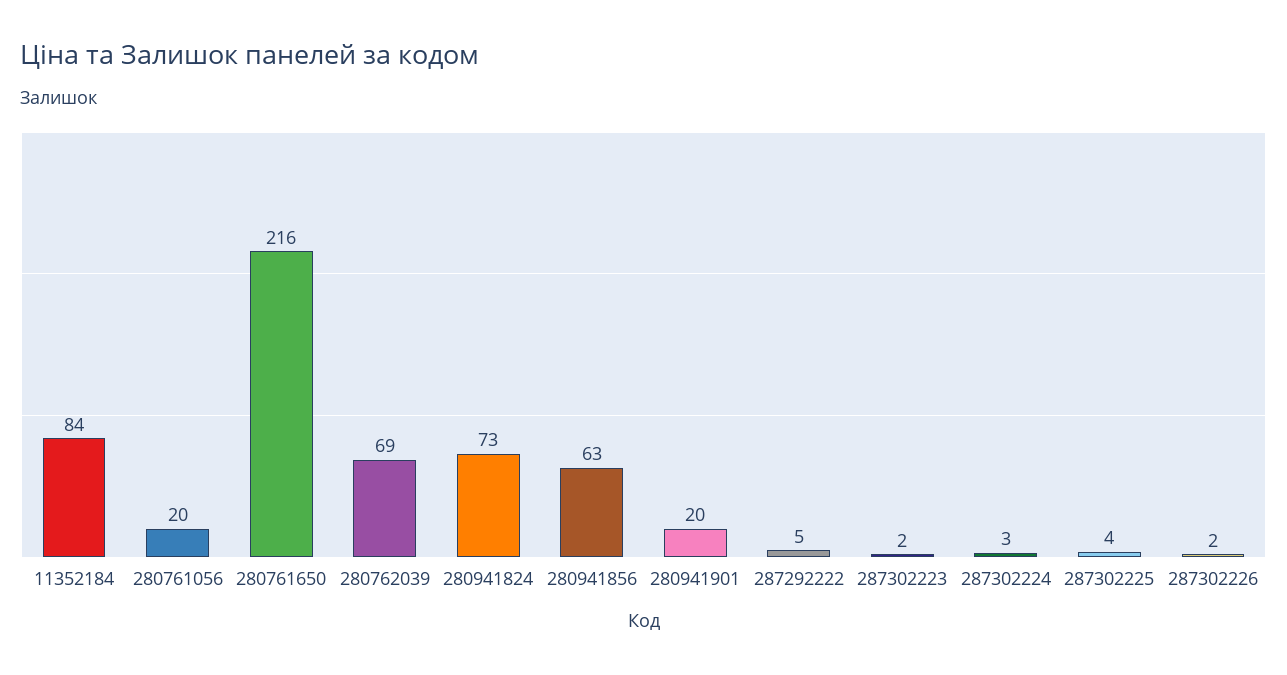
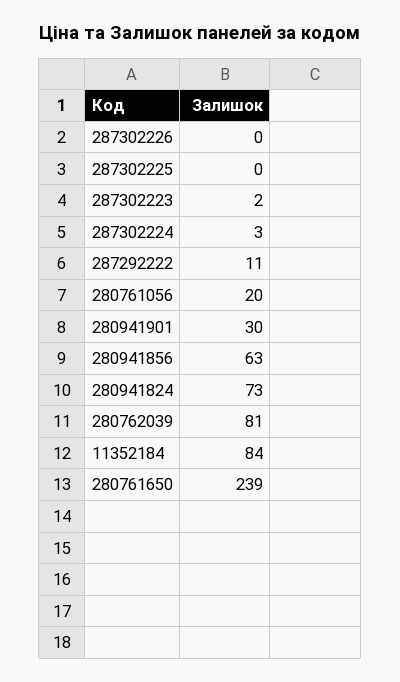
  {
    "11352184": 84,
    "280761056": 20,
-   "280761650": 216,
+   "280761650": 239,
-   "280762039": 69,
+   "280762039": 81,
    "280941824": 73,
    "280941856": 63,
-   "280941901": 20,
+   "280941901": 30,
-   "287292222": 5,
+   "287292222": 11,
    "287302223": 2,
    "287302224": 3,
-   "287302225": 4,
+   "287302225": 0,
-   "287302226": 2
+   "287302226": 0
  }

